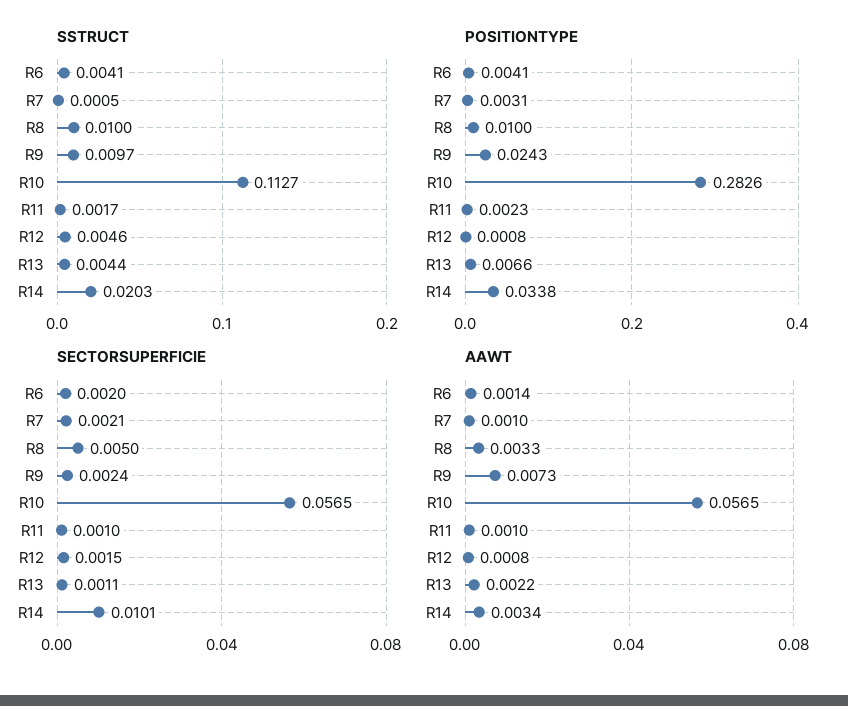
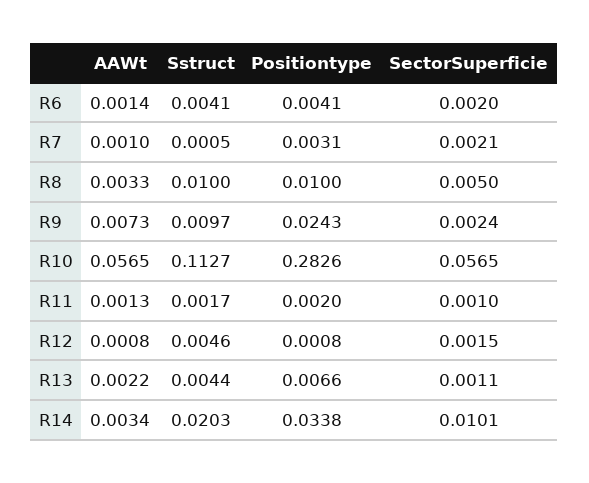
  {
    "SSTRUCT": {
      "R6": 0.0041,
      "R7": 0.0005,
      "R8": 0.01,
      "R9": 0.0097,
      "R10": 0.1127,
      "R11": 0.0017,
      "R12": 0.0046,
      "R13": 0.0044,
      "R14": 0.0203
    },
    "POSITIONTYPE": {
      "R6": 0.0041,
      "R7": 0.0031,
      "R8": 0.01,
      "R9": 0.0243,
      "R10": 0.2826,
-     "R11": 0.0023,
+     "R11": 0.002,
      "R12": 0.0008,
      "R13": 0.0066,
      "R14": 0.0338
    },
    "SECTORSUPERFICIE": {
      "R6": 0.002,
      "R7": 0.0021,
      "R8": 0.005,
      "R9": 0.0024,
      "R10": 0.0565,
      "R11": 0.001,
      "R12": 0.0015,
      "R13": 0.0011,
      "R14": 0.0101
    },
    "AAWT": {
      "R6": 0.0014,
      "R7": 0.001,
      "R8": 0.0033,
      "R9": 0.0073,
      "R10": 0.0565,
-     "R11": 0.001,
+     "R11": 0.0013,
      "R12": 0.0008,
      "R13": 0.0022,
      "R14": 0.0034
    }
  }

